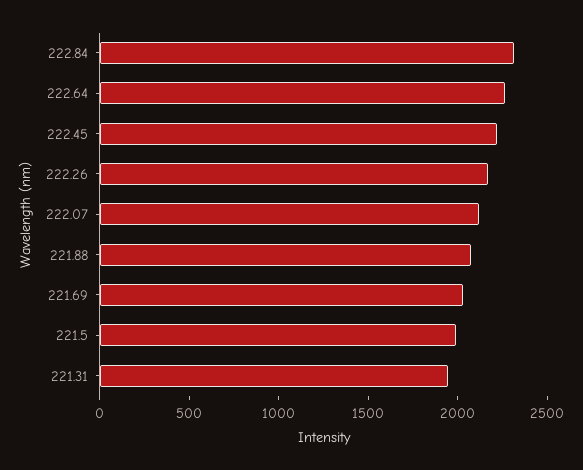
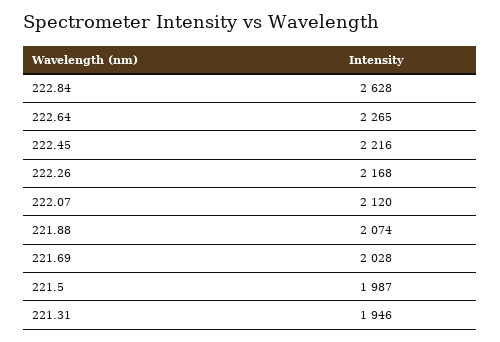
  {
-   "222.84": 2300,
+   "222.84": 2628,
    "222.64": 2265,
    "222.45": 2216,
    "222.26": 2168,
    "222.07": 2120,
    "221.88": 2074,
    "221.69": 2028,
    "221.5": 1987,
    "221.31": 1946
  }

